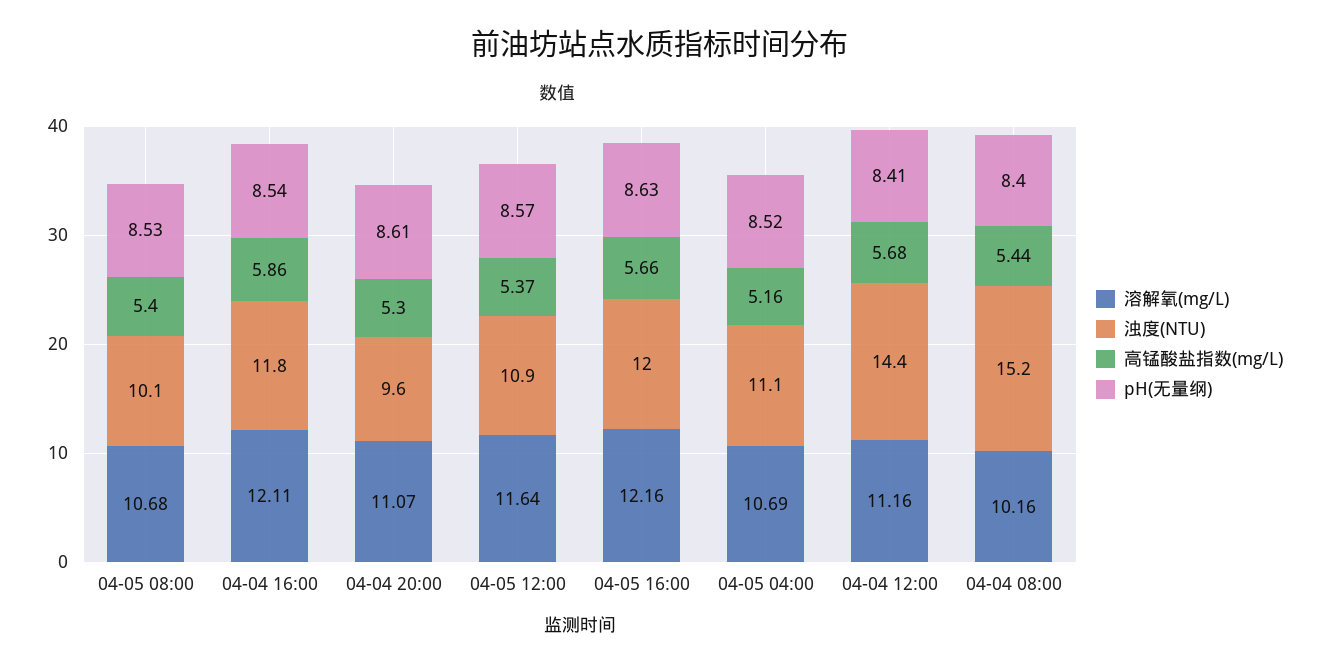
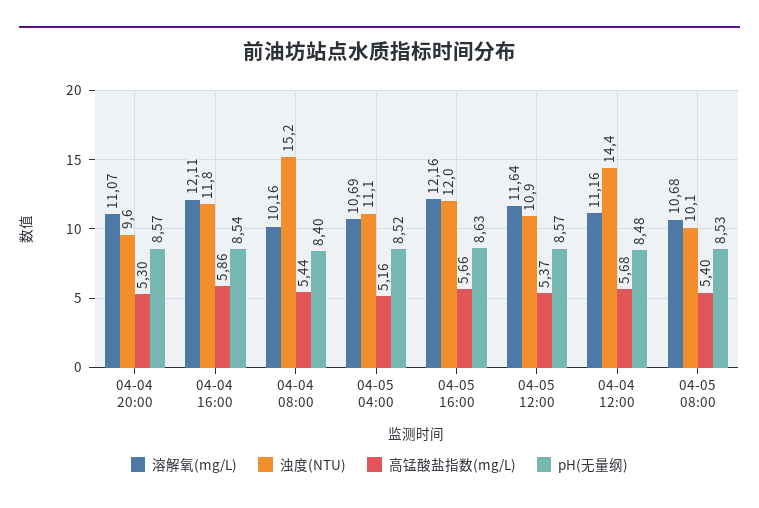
  {
    "溶解氧(mg/L)": {
      "04-05 08:00": 10.68,
      "04-04 16:00": 12.11,
      "04-04 20:00": 11.07,
      "04-05 12:00": 11.64,
      "04-05 16:00": 12.16,
      "04-05 04:00": 10.69,
      "04-04 12:00": 11.16,
      "04-04 08:00": 10.16
    },
    "浊度(NTU)": {
      "04-05 08:00": 10.1,
      "04-04 16:00": 11.8,
      "04-04 20:00": 9.6,
      "04-05 12:00": 10.9,
      "04-05 16:00": 12,
      "04-05 04:00": 11.1,
      "04-04 12:00": 14.4,
      "04-04 08:00": 15.2
    },
    "高锰酸盐指数(mg/L)": {
      "04-05 08:00": 5.4,
      "04-04 16:00": 5.86,
      "04-04 20:00": 5.3,
      "04-05 12:00": 5.37,
      "04-05 16:00": 5.66,
      "04-05 04:00": 5.16,
      "04-04 12:00": 5.68,
      "04-04 08:00": 5.44
    },
    "pH(无量纲)": {
      "04-05 08:00": 8.53,
      "04-04 16:00": 8.54,
-     "04-04 20:00": 8.61,
+     "04-04 20:00": 8.57,
      "04-05 12:00": 8.57,
      "04-05 16:00": 8.63,
      "04-05 04:00": 8.52,
-     "04-04 12:00": 8.41,
+     "04-04 12:00": 8.48,
      "04-04 08:00": 8.4
    }
  }

